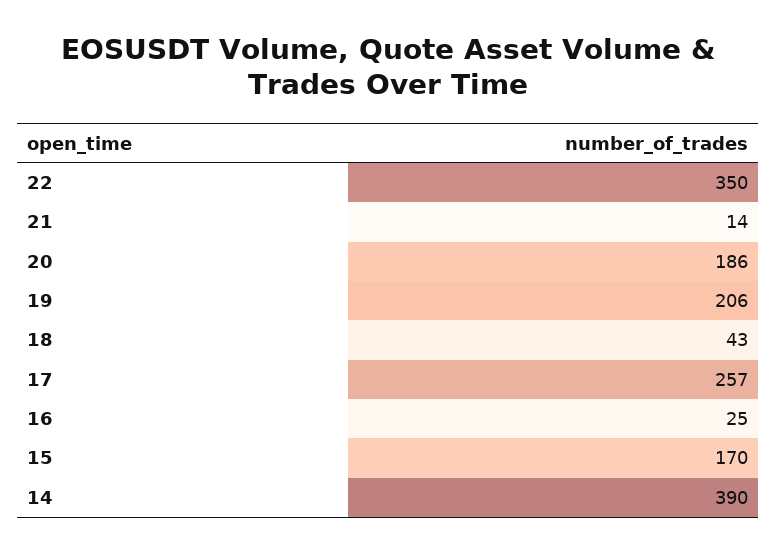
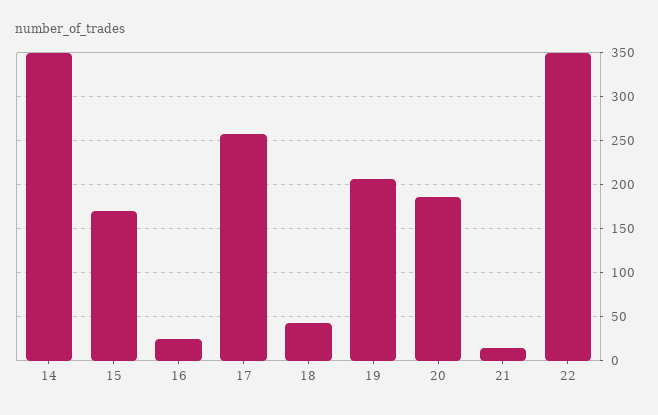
  {
    "22": 350,
    "21": 14,
    "20": 186,
    "19": 206,
    "18": 43,
    "17": 257,
    "16": 25,
    "15": 170,
-   "14": 390
+   "14": 350
  }

